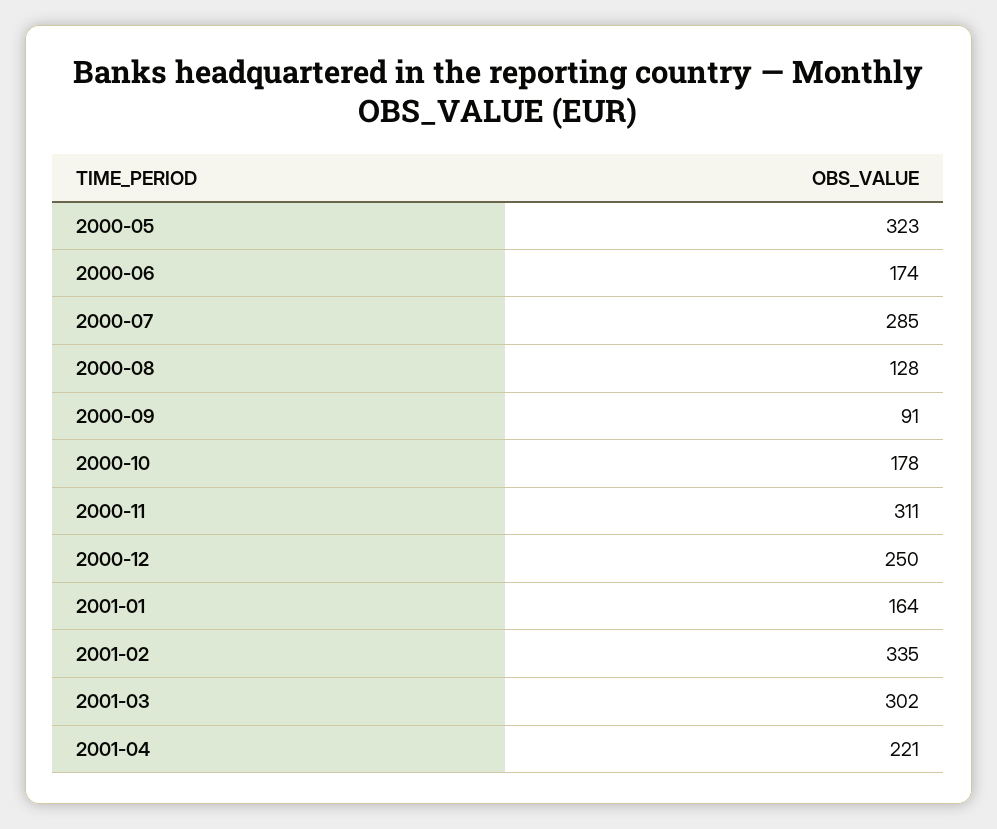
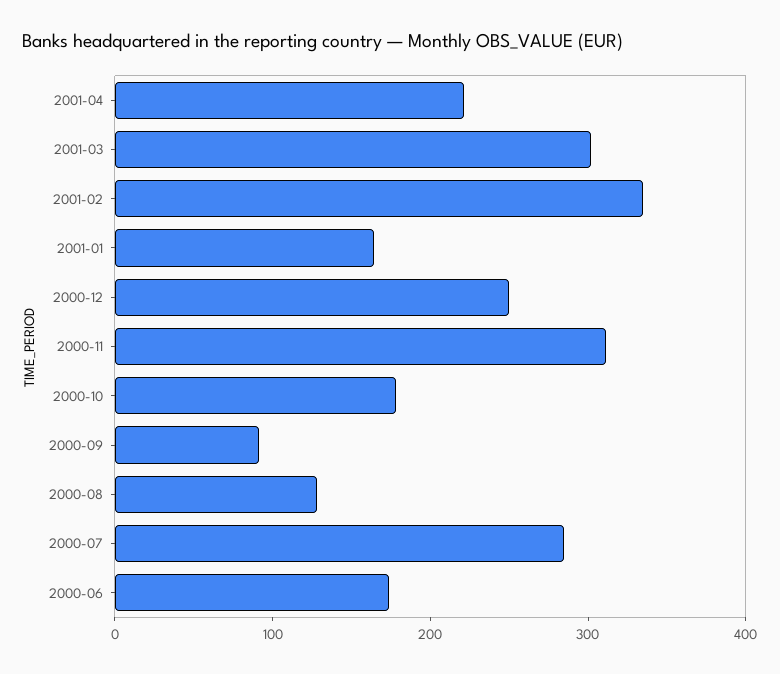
  {
-   "2000-05": 323,
    "2000-06": 174,
    "2000-07": 285,
    "2000-08": 128,
    "2000-09": 91,
    "2000-10": 178,
    "2000-11": 311,
    "2000-12": 250,
    "2001-01": 164,
    "2001-02": 335,
    "2001-03": 302,
    "2001-04": 221
  }

